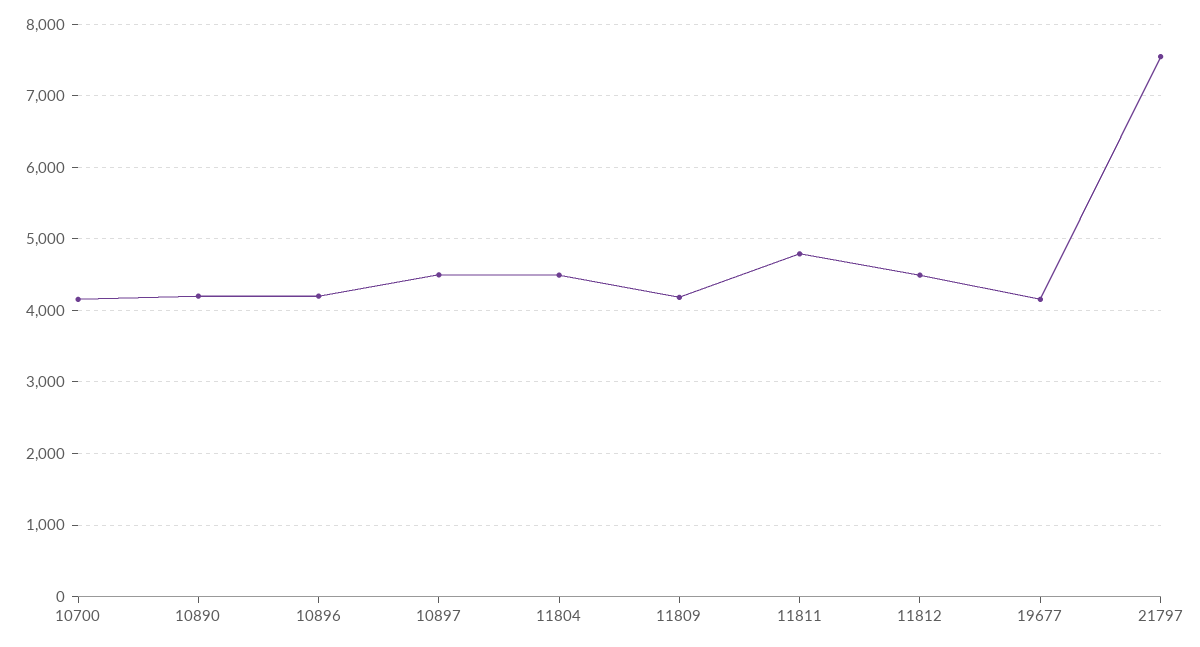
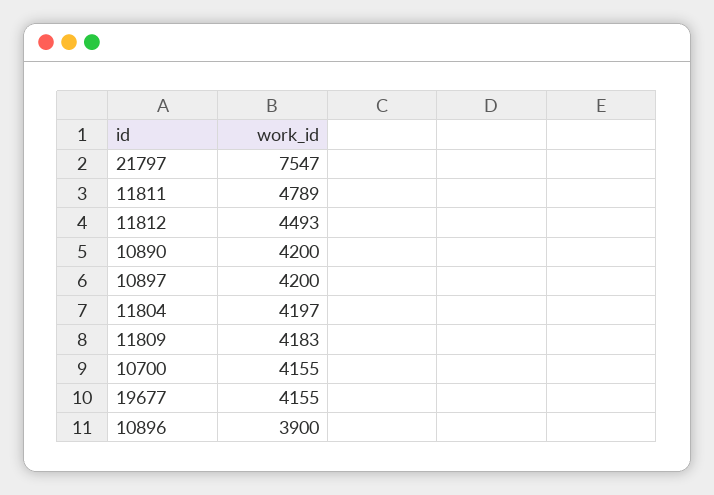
  {
    "10700": 4155,
    "10890": 4200,
-   "10896": 4200,
+   "10896": 3900,
-   "10897": 4500,
+   "10897": 4200,
-   "11804": 4500,
+   "11804": 4197,
    "11809": 4183,
    "11811": 4789,
    "11812": 4493,
    "19677": 4155,
    "21797": 7547
  }

